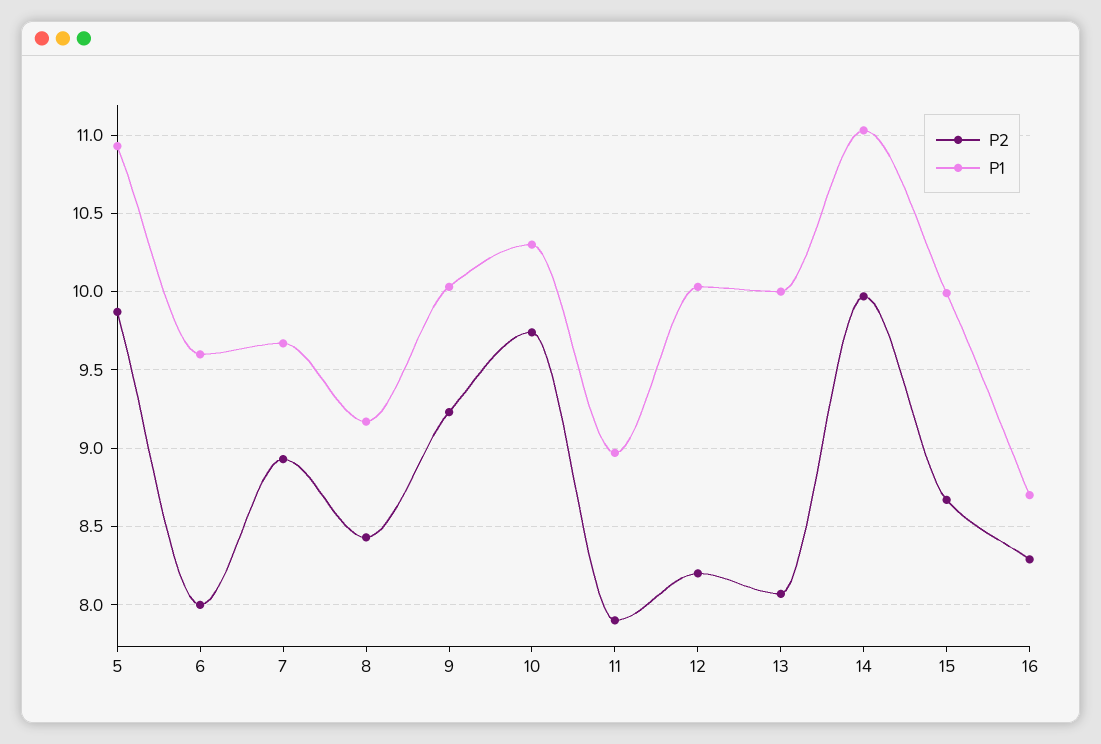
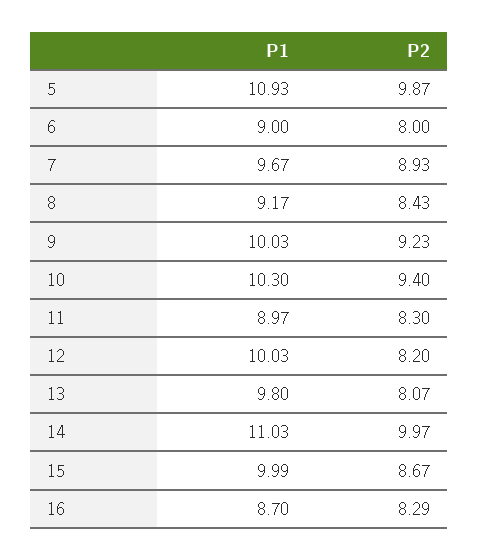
  {
    "P2": {
      "5": 9.87,
      "6": 8,
      "7": 8.93,
      "8": 8.43,
      "9": 9.23,
-     "10": 9.75,
+     "10": 9.4,
-     "11": 7.9,
+     "11": 8.3,
      "12": 8.2,
      "13": 8.07,
      "14": 9.97,
      "15": 8.67,
      "16": 8.29
    },
    "P1": {
      "5": 10.93,
-     "6": 9.6,
+     "6": 9,
      "7": 9.67,
      "8": 9.17,
      "9": 10.03,
      "10": 10.3,
      "11": 8.97,
      "12": 10.03,
-     "13": 10,
+     "13": 9.8,
      "14": 11.03,
      "15": 9.99,
      "16": 8.7
    }
  }

